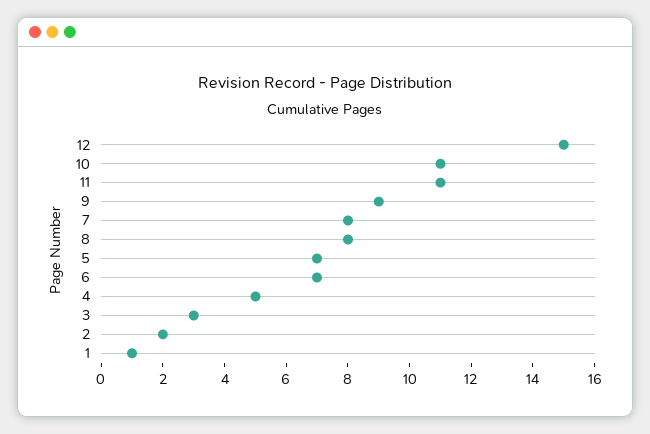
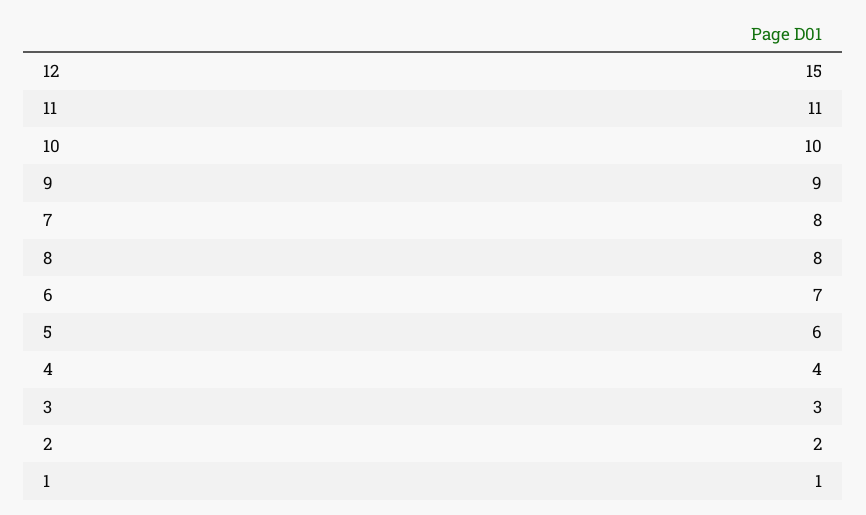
  {
    "12": 15,
-   "10": 11,
+   "10": 10,
    "11": 11,
    "9": 9,
    "7": 8,
    "8": 8,
-   "5": 7,
+   "5": 6,
    "6": 7,
-   "4": 5,
+   "4": 4,
    "3": 3,
    "2": 2,
    "1": 1
  }

